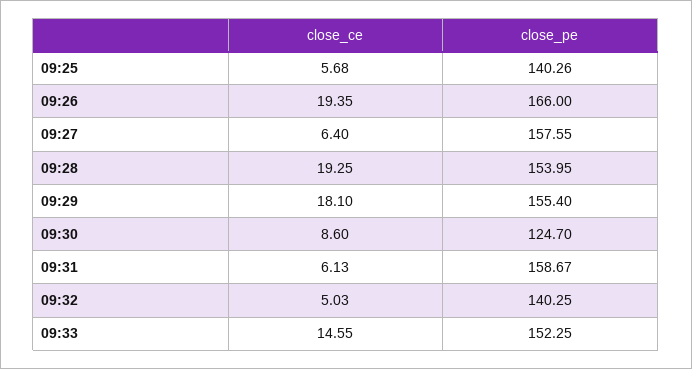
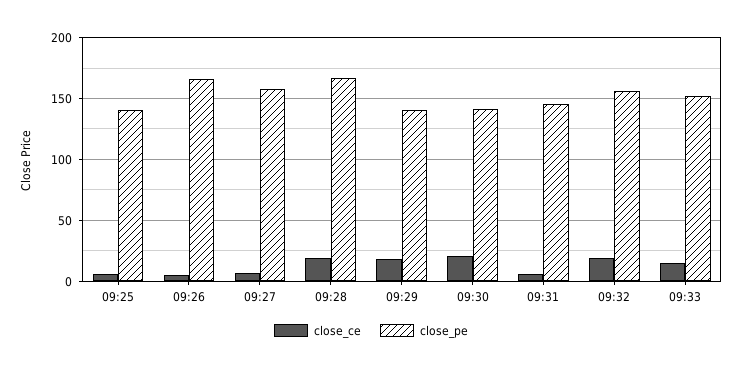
  {
    "close_ce": {
      "09:25": 5.68,
-     "09:26": 19.35,
+     "09:26": 5,
      "09:27": 6.4,
      "09:28": 19.25,
      "09:29": 18.1,
-     "09:30": 8.6,
+     "09:30": 20,
      "09:31": 6.13,
-     "09:32": 5.03,
+     "09:32": 20,
      "09:33": 14.55
    },
    "close_pe": {
      "09:25": 140.26,
      "09:26": 166,
      "09:27": 157.55,
-     "09:28": 153.95,
+     "09:28": 165,
-     "09:29": 155.4,
+     "09:29": 140,
-     "09:30": 124.7,
+     "09:30": 140,
-     "09:31": 158.67,
+     "09:31": 145,
-     "09:32": 140.25,
+     "09:32": 155,
      "09:33": 152.25
    }
  }

